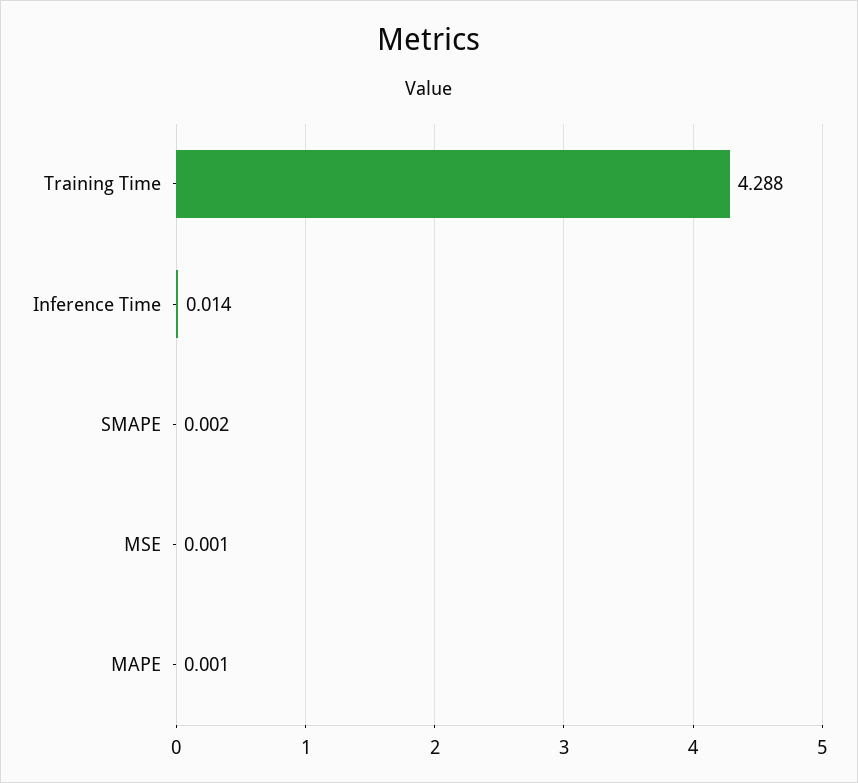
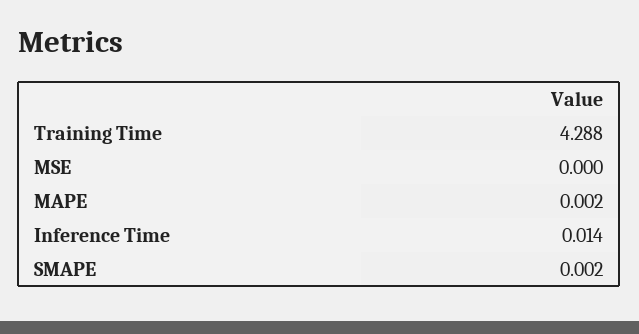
  {
    "Training Time": 4.288,
    "Inference Time": 0.014,
    "SMAPE": 0.002,
-   "MSE": 0.001,
+   "MSE": 0,
-   "MAPE": 0.001
+   "MAPE": 0.002
  }

